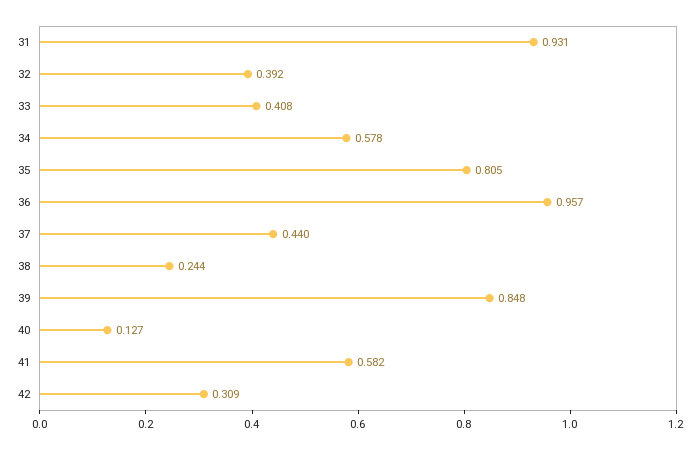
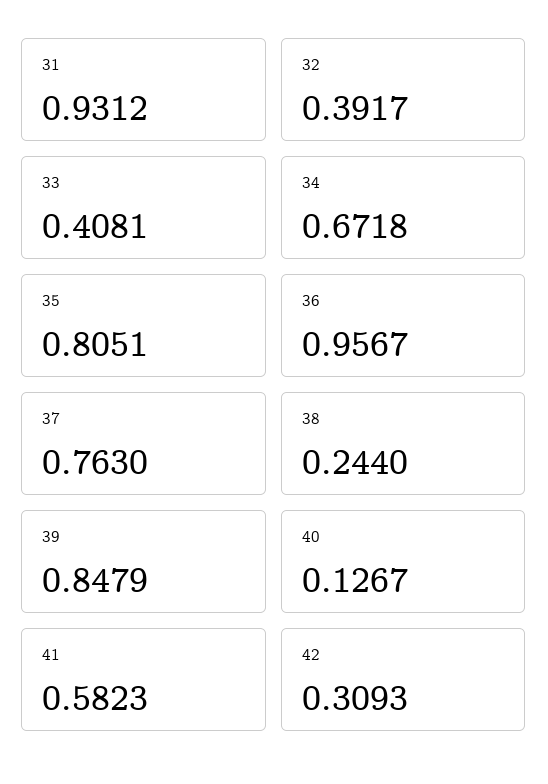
  {
    "31": 0.9312,
    "32": 0.3917,
    "33": 0.4081,
-   "34": 0.578,
+   "34": 0.6718,
    "35": 0.8051,
    "36": 0.9567,
-   "37": 0.44,
+   "37": 0.763,
    "38": 0.244,
    "39": 0.8479,
    "40": 0.1267,
    "41": 0.5823,
    "42": 0.3093
  }

